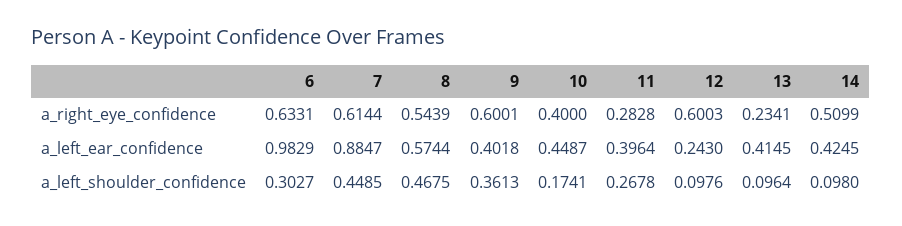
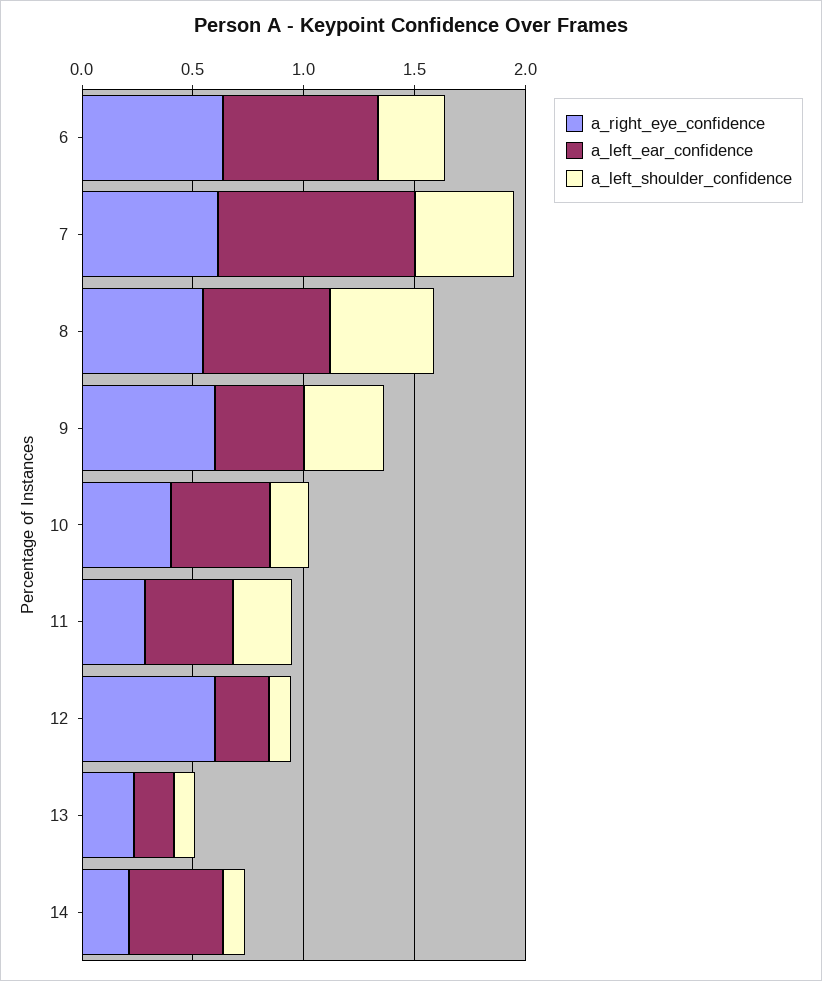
  {
    "a_right_eye_confidence": {
      "6": 0.6331,
      "7": 0.6144,
      "8": 0.5439,
      "9": 0.6001,
      "10": 0.4,
      "11": 0.2828,
      "12": 0.6003,
      "13": 0.2341,
-     "14": 0.5099
+     "14": 0.2
    },
    "a_left_ear_confidence": {
-     "6": 0.9829,
+     "6": 0.7,
      "7": 0.8847,
      "8": 0.5744,
      "9": 0.4018,
      "10": 0.4487,
      "11": 0.3964,
      "12": 0.243,
-     "13": 0.4145,
+     "13": 0.2,
      "14": 0.4245
    },
    "a_left_shoulder_confidence": {
      "6": 0.3027,
      "7": 0.4485,
      "8": 0.4675,
      "9": 0.3613,
      "10": 0.1741,
      "11": 0.2678,
      "12": 0.0976,
      "13": 0.0964,
      "14": 0.098
    }
  }

